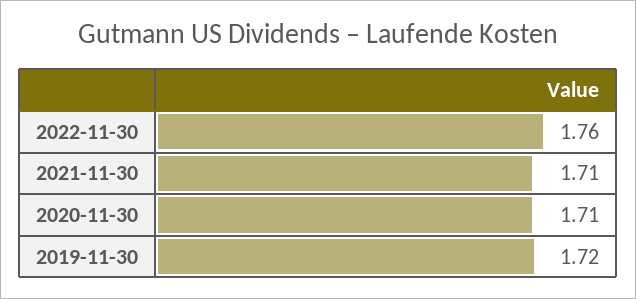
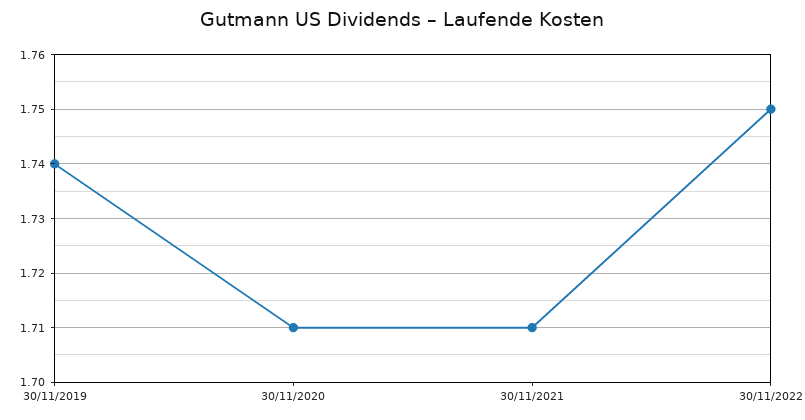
  {
-   "2022-11-30": 1.76,
+   "2022-11-30": 1.75,
    "2021-11-30": 1.71,
    "2020-11-30": 1.71,
-   "2019-11-30": 1.72
+   "2019-11-30": 1.74
  }

